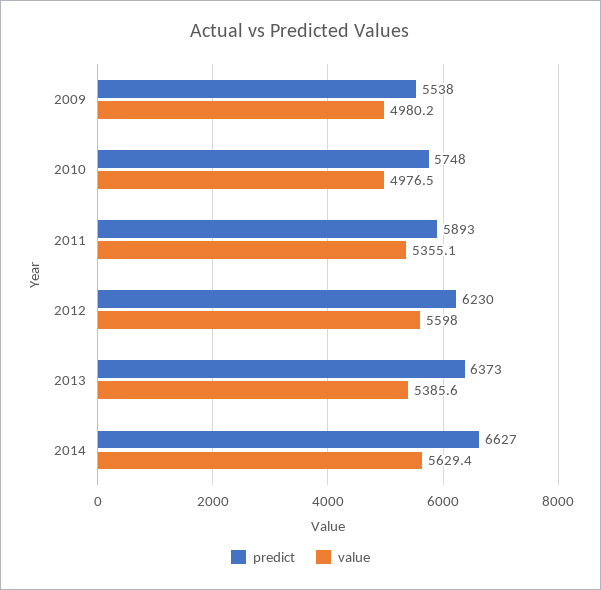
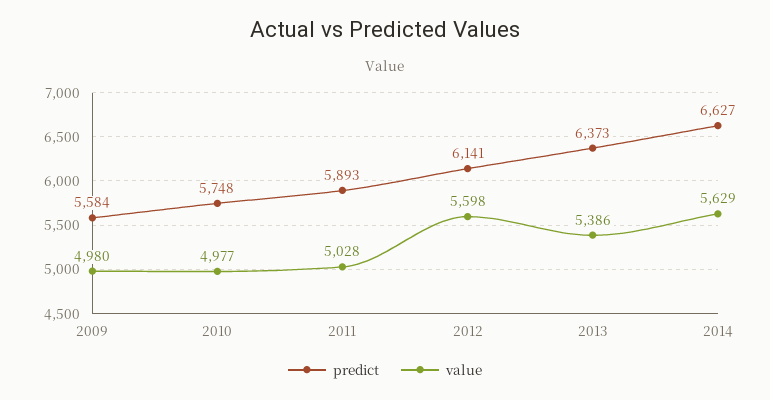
  {
    "predict": {
-     "2009": 5538,
+     "2009": 5584,
      "2010": 5748,
      "2011": 5893,
-     "2012": 6230,
+     "2012": 6141,
      "2013": 6373,
      "2014": 6627
    },
    "value": {
      "2009": 4980.2,
      "2010": 4976.5,
-     "2011": 5355.1,
+     "2011": 5028,
      "2012": 5598,
      "2013": 5385.6,
      "2014": 5629.4
    }
  }

